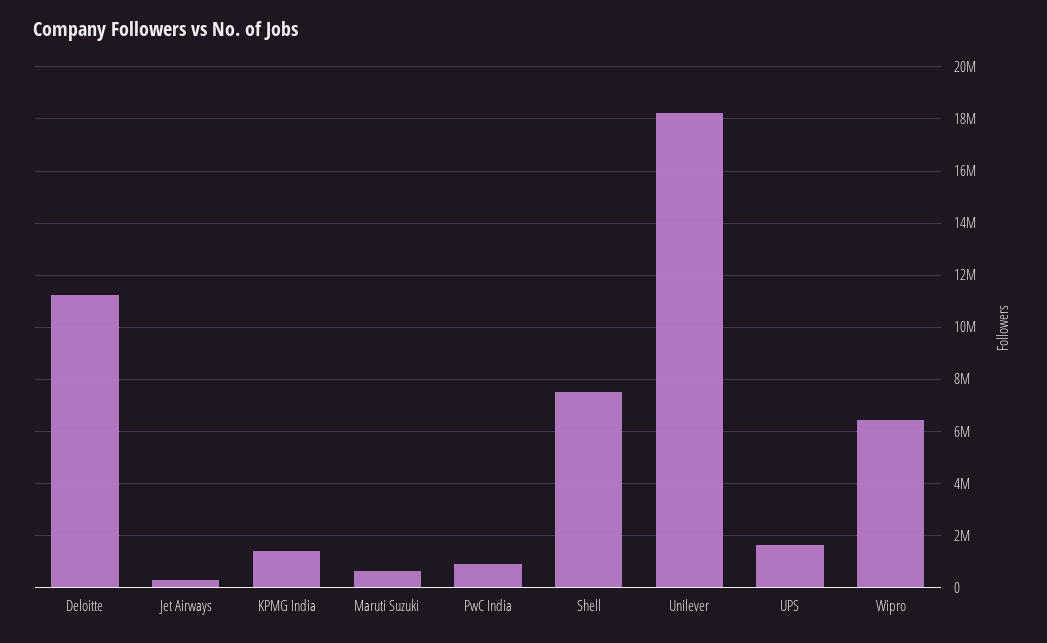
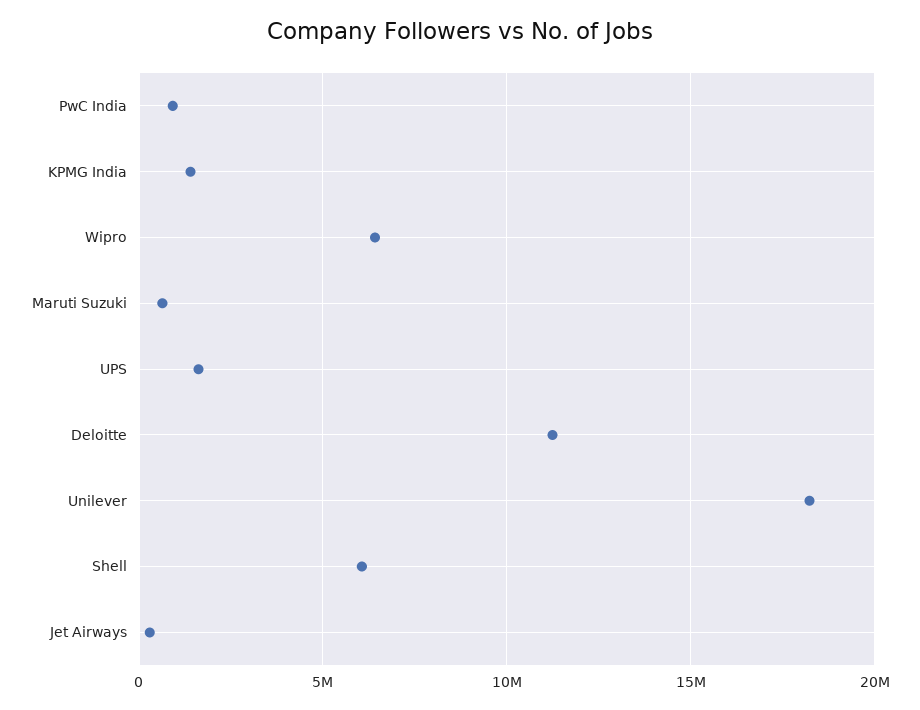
  {
    "Deloitte": 11250000,
    "Jet Airways": 250000,
    "KPMG India": 1500000,
    "Maruti Suzuki": 750000,
    "PwC India": 1000000,
-   "Shell": 7500000,
+   "Shell": 6000000,
    "Unilever": 18250000,
    "UPS": 1500000,
    "Wipro": 6500000
  }

